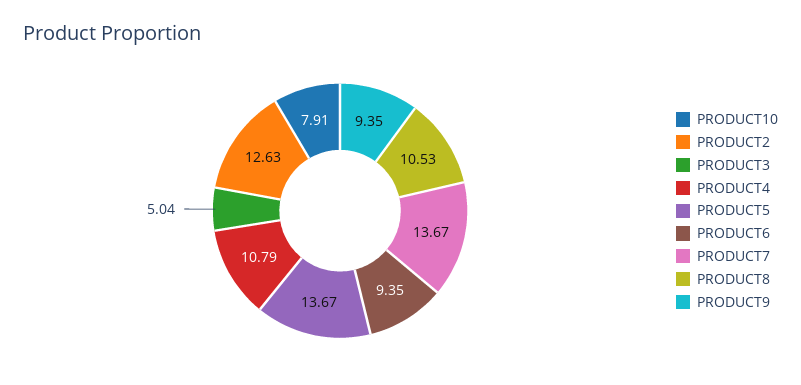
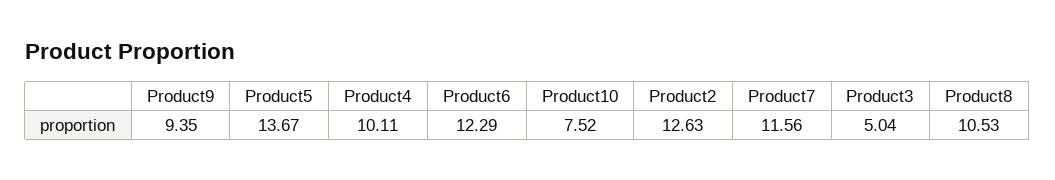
  {
-   "PRODUCT10": 7.91,
+   "PRODUCT10": 7.52,
    "PRODUCT2": 12.63,
    "PRODUCT3": 5.04,
-   "PRODUCT4": 10.79,
+   "PRODUCT4": 10.11,
    "PRODUCT5": 13.67,
-   "PRODUCT6": 9.35,
+   "PRODUCT6": 12.29,
-   "PRODUCT7": 13.67,
+   "PRODUCT7": 11.56,
    "PRODUCT8": 10.53,
    "PRODUCT9": 9.35
  }

